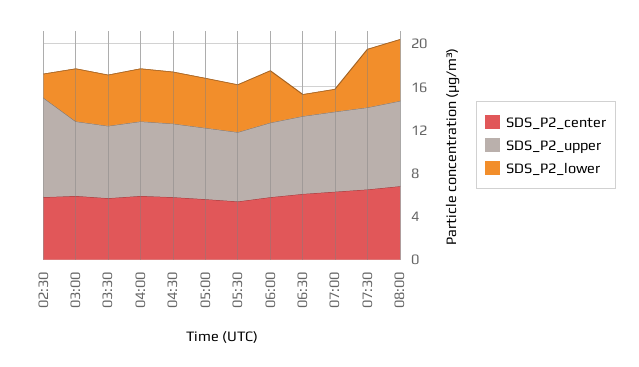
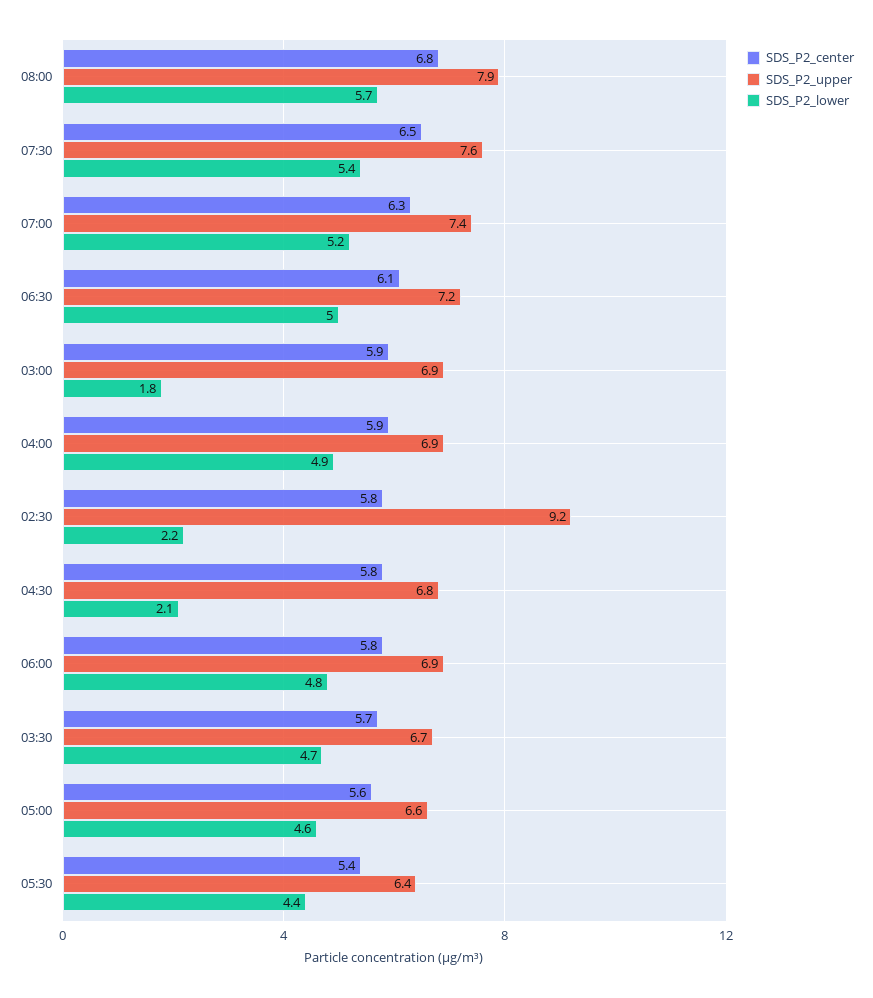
  {
    "SDS_P2_center": {
      "02:30": 5.8,
      "03:00": 5.9,
      "03:30": 5.7,
      "04:00": 5.9,
      "04:30": 5.8,
      "05:00": 5.6,
      "05:30": 5.4,
      "06:00": 5.8,
      "06:30": 6.1,
      "07:00": 6.3,
      "07:30": 6.5,
      "08:00": 6.8
    },
    "SDS_P2_upper": {
      "02:30": 9.2,
      "03:00": 6.9,
      "03:30": 6.7,
      "04:00": 6.9,
      "04:30": 6.8,
      "05:00": 6.6,
      "05:30": 6.4,
      "06:00": 6.9,
      "06:30": 7.2,
      "07:00": 7.4,
      "07:30": 7.6,
      "08:00": 7.9
    },
    "SDS_P2_lower": {
      "02:30": 2.2,
-     "03:00": 5,
+     "03:00": 1.8,
      "03:30": 4.7,
      "04:00": 4.9,
-     "04:30": 5,
+     "04:30": 2.1,
      "05:00": 4.6,
      "05:30": 4.4,
      "06:00": 4.8,
-     "06:30": 2,
+     "06:30": 5,
-     "07:00": 2,
+     "07:00": 5.2,
      "07:30": 5.4,
      "08:00": 5.7
    }
  }

